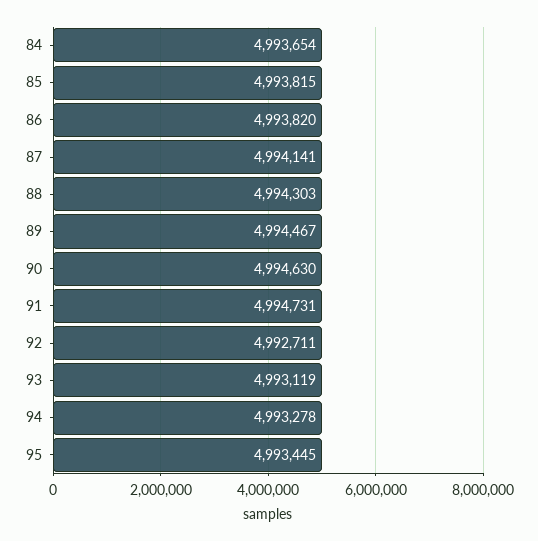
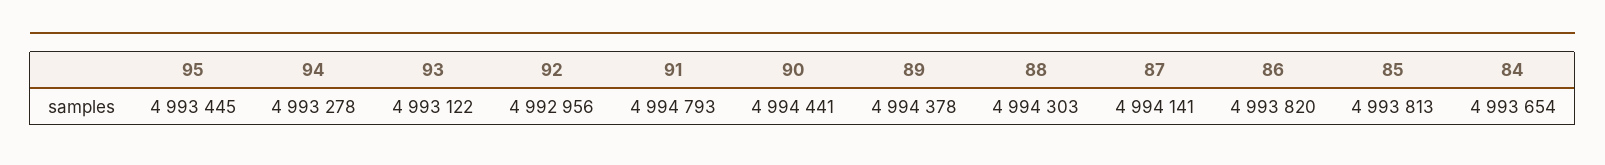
  {
    "84": 4993654,
-   "85": 4993815,
+   "85": 4993813,
    "86": 4993820,
    "87": 4994141,
    "88": 4994303,
-   "89": 4994467,
+   "89": 4994378,
-   "90": 4994630,
+   "90": 4994441,
-   "91": 4994731,
+   "91": 4994793,
-   "92": 4992711,
+   "92": 4992956,
-   "93": 4993119,
+   "93": 4993122,
    "94": 4993278,
    "95": 4993445
  }

